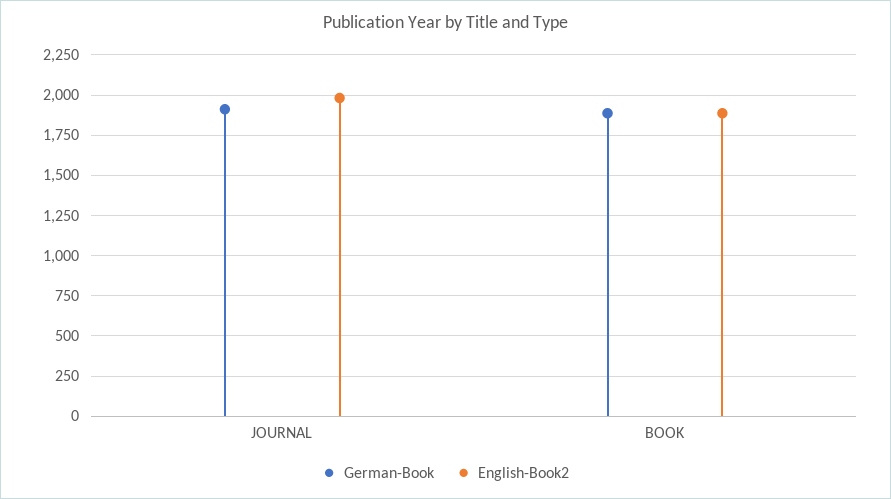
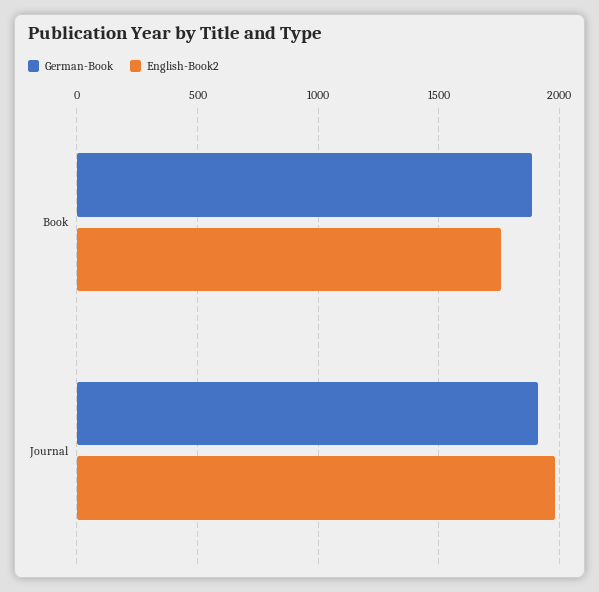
  {
    "German-Book": {
      "JOURNAL": 1900,
      "BOOK": 1900
    },
    "English-Book2": {
      "JOURNAL": 2000,
-     "BOOK": 1900
+     "BOOK": 1750
    }
  }

